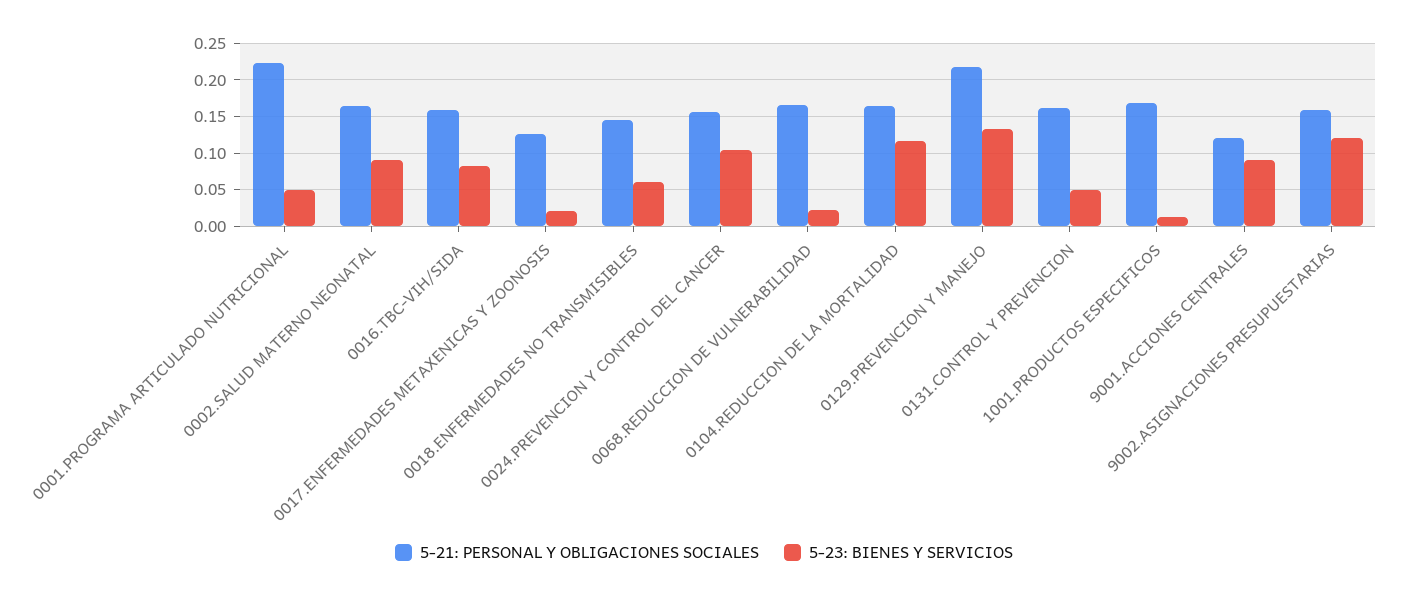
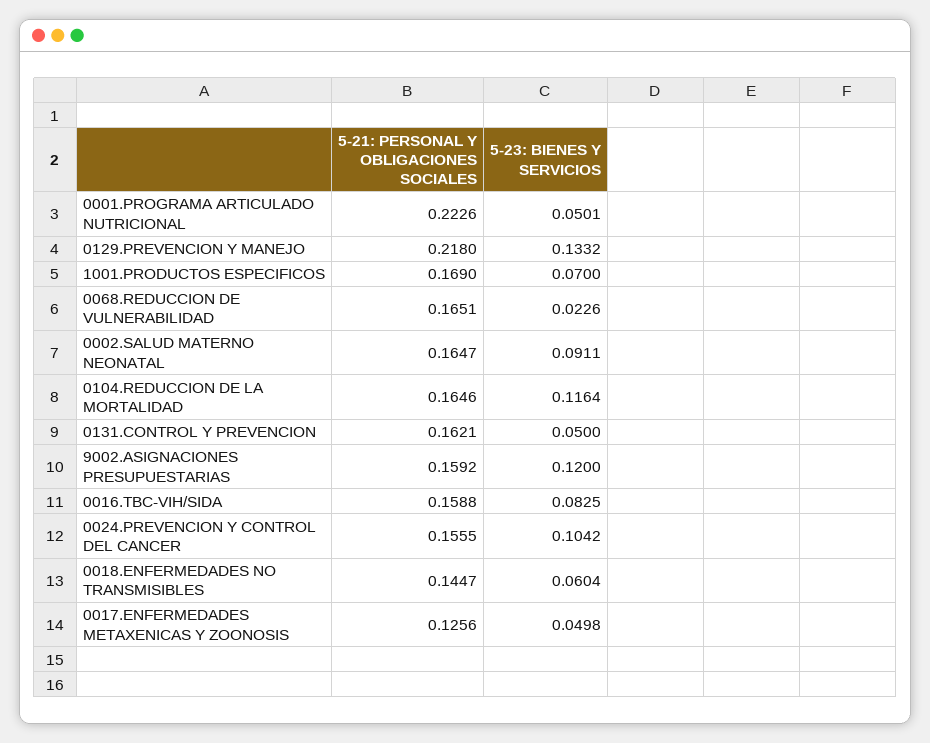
  {
    "5-21: PERSONAL Y OBLIGACIONES SOCIALES": {
      "0001.PROGRAMA ARTICULADO NUTRICIONAL": 0.2226,
      "0002.SALUD MATERNO NEONATAL": 0.1647,
      "0016.TBC-VIH/SIDA": 0.1588,
      "0017.ENFERMEDADES METAXENICAS Y ZOONOSIS": 0.1256,
      "0018.ENFERMEDADES NO TRANSMISIBLES": 0.1447,
      "0024.PREVENCION Y CONTROL DEL CANCER": 0.1555,
      "0068.REDUCCION DE VULNERABILIDAD": 0.1651,
      "0104.REDUCCION DE LA MORTALIDAD": 0.1646,
      "0129.PREVENCION Y MANEJO": 0.218,
      "0131.CONTROL Y PREVENCION": 0.1621,
      "1001.PRODUCTOS ESPECIFICOS": 0.169,
-     "9001.ACCIONES CENTRALES": 0.12,
      "9002.ASIGNACIONES PRESUPUESTARIAS": 0.1592
    },
    "5-23: BIENES Y SERVICIOS": {
      "0001.PROGRAMA ARTICULADO NUTRICIONAL": 0.0501,
      "0002.SALUD MATERNO NEONATAL": 0.0911,
      "0016.TBC-VIH/SIDA": 0.0825,
-     "0017.ENFERMEDADES METAXENICAS Y ZOONOSIS": 0.02,
+     "0017.ENFERMEDADES METAXENICAS Y ZOONOSIS": 0.0498,
      "0018.ENFERMEDADES NO TRANSMISIBLES": 0.0604,
      "0024.PREVENCION Y CONTROL DEL CANCER": 0.1042,
      "0068.REDUCCION DE VULNERABILIDAD": 0.0226,
      "0104.REDUCCION DE LA MORTALIDAD": 0.1164,
      "0129.PREVENCION Y MANEJO": 0.1332,
      "0131.CONTROL Y PREVENCION": 0.05,
-     "1001.PRODUCTOS ESPECIFICOS": 0.01,
+     "1001.PRODUCTOS ESPECIFICOS": 0.07,
-     "9001.ACCIONES CENTRALES": 0.09,
      "9002.ASIGNACIONES PRESUPUESTARIAS": 0.12
    }
  }

